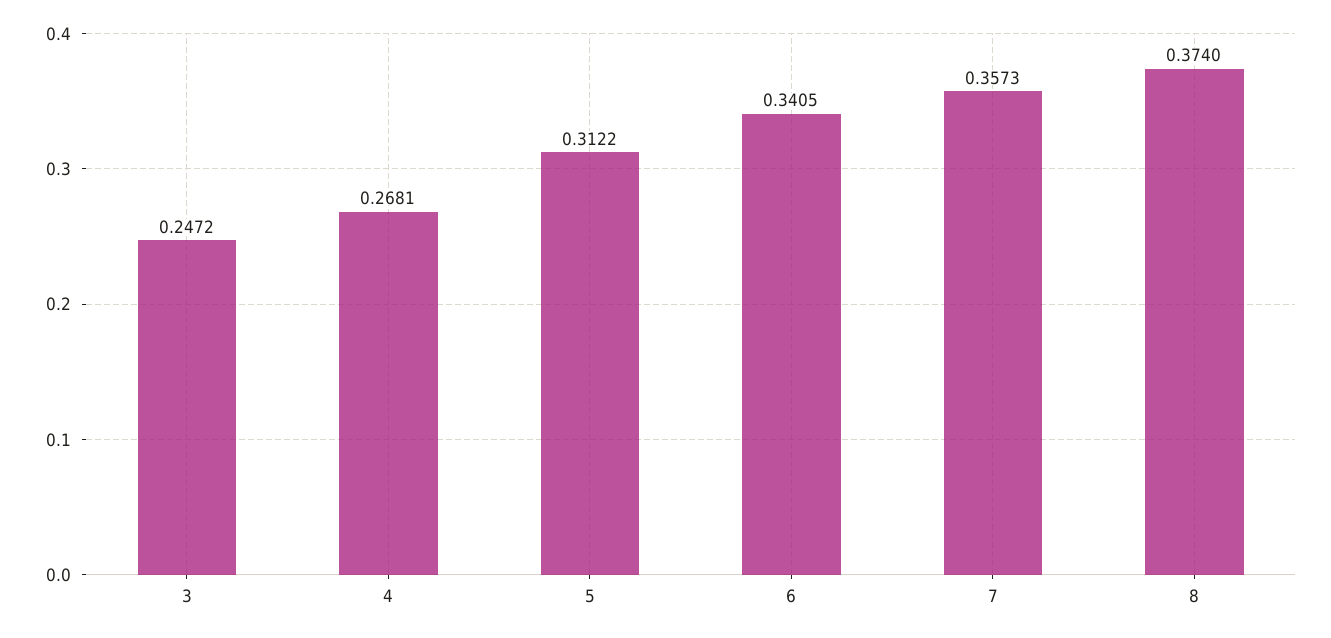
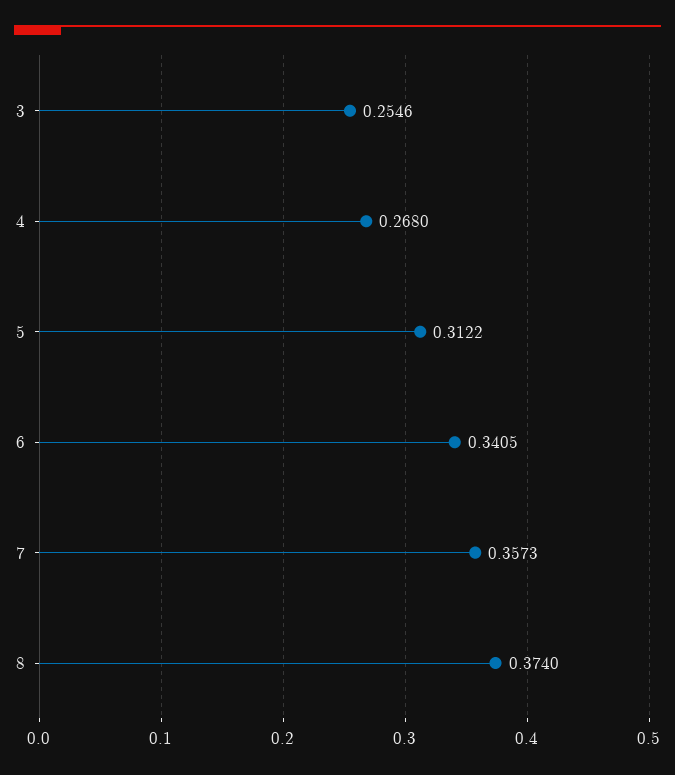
  {
-   "3": 0.2472,
+   "3": 0.2546,
-   "4": 0.2681,
+   "4": 0.268,
    "5": 0.3122,
    "6": 0.3405,
    "7": 0.3573,
    "8": 0.374
  }

